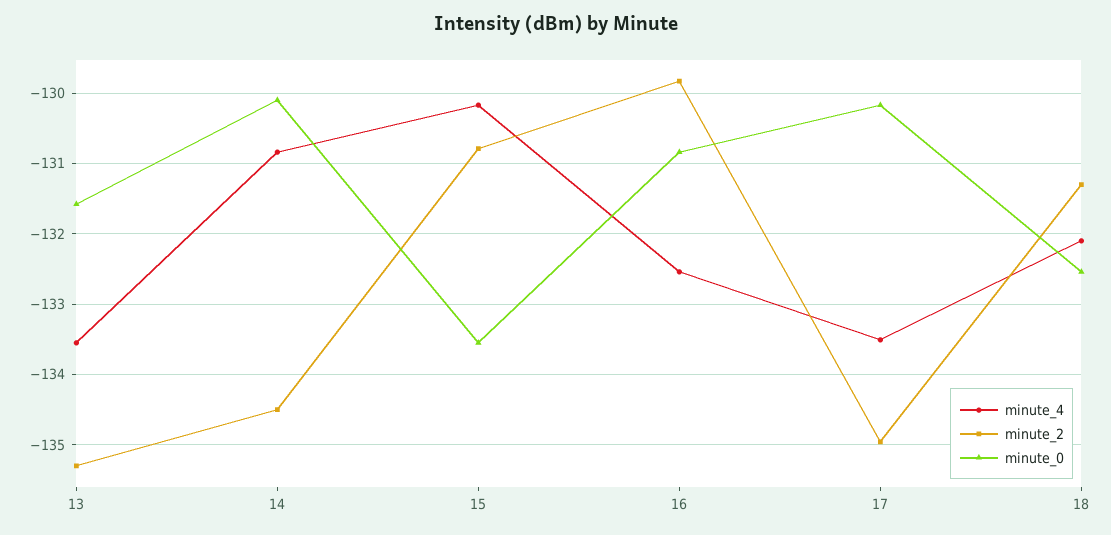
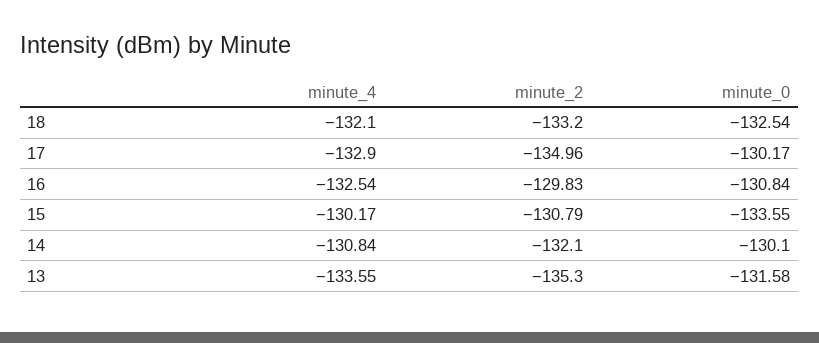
  {
    "minute_4": {
      "13": -133.55,
      "14": -130.84,
      "15": -130.17,
      "16": -132.54,
-     "17": -133.5,
+     "17": -132.9,
      "18": -132.1
    },
    "minute_2": {
      "13": -135.3,
-     "14": -134.5,
+     "14": -132.1,
      "15": -130.79,
      "16": -129.83,
      "17": -134.96,
-     "18": -131.3
+     "18": -133.2
    },
    "minute_0": {
      "13": -131.58,
      "14": -130.1,
      "15": -133.55,
      "16": -130.84,
      "17": -130.17,
      "18": -132.54
    }
  }

